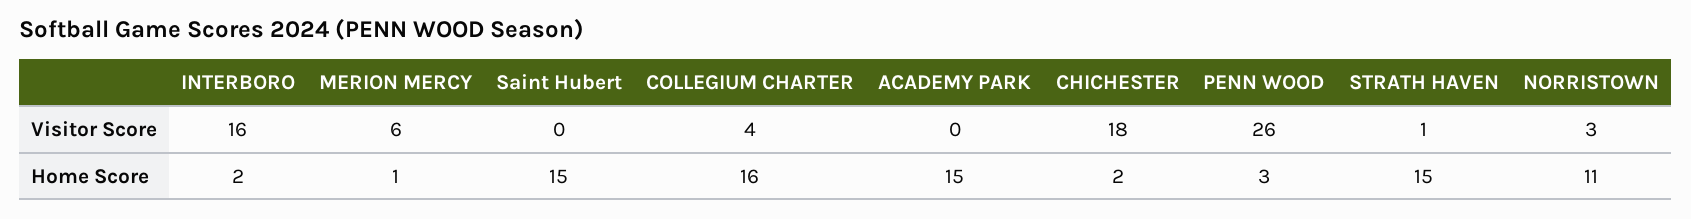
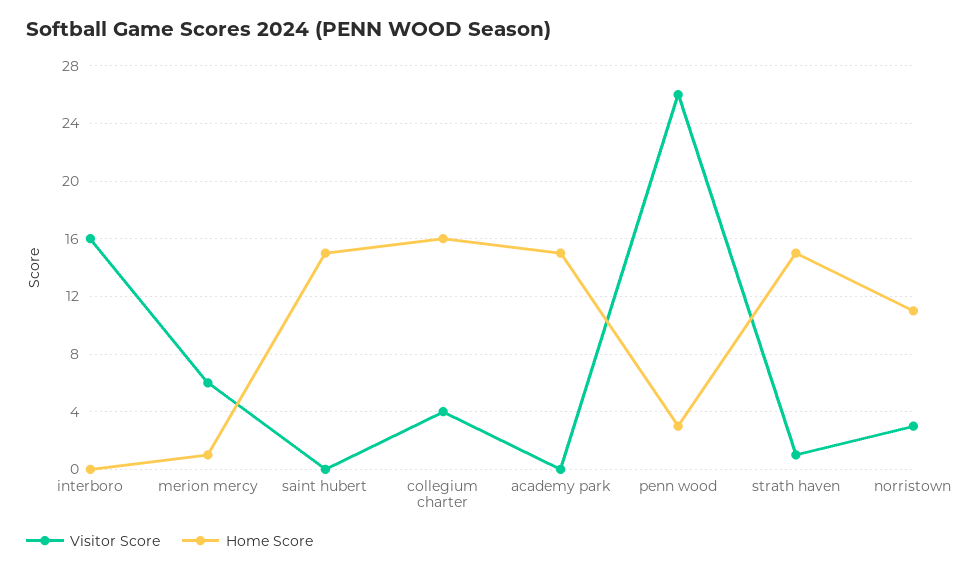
  {
    "Visitor Score": {
      "INTERBORO": 16,
      "MERION MERCY": 6,
      "Saint Hubert": 0,
      "COLLEGIUM CHARTER": 4,
      "ACADEMY PARK": 0,
-     "CHICHESTER": 18,
      "PENN WOOD": 26,
      "STRATH HAVEN": 1,
      "NORRISTOWN": 3
    },
    "Home Score": {
-     "INTERBORO": 2,
+     "INTERBORO": 0,
      "MERION MERCY": 1,
      "Saint Hubert": 15,
      "COLLEGIUM CHARTER": 16,
      "ACADEMY PARK": 15,
-     "CHICHESTER": 2,
      "PENN WOOD": 3,
      "STRATH HAVEN": 15,
      "NORRISTOWN": 11
    }
  }

